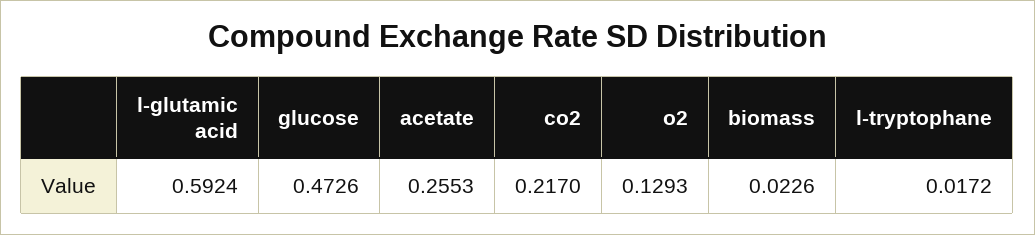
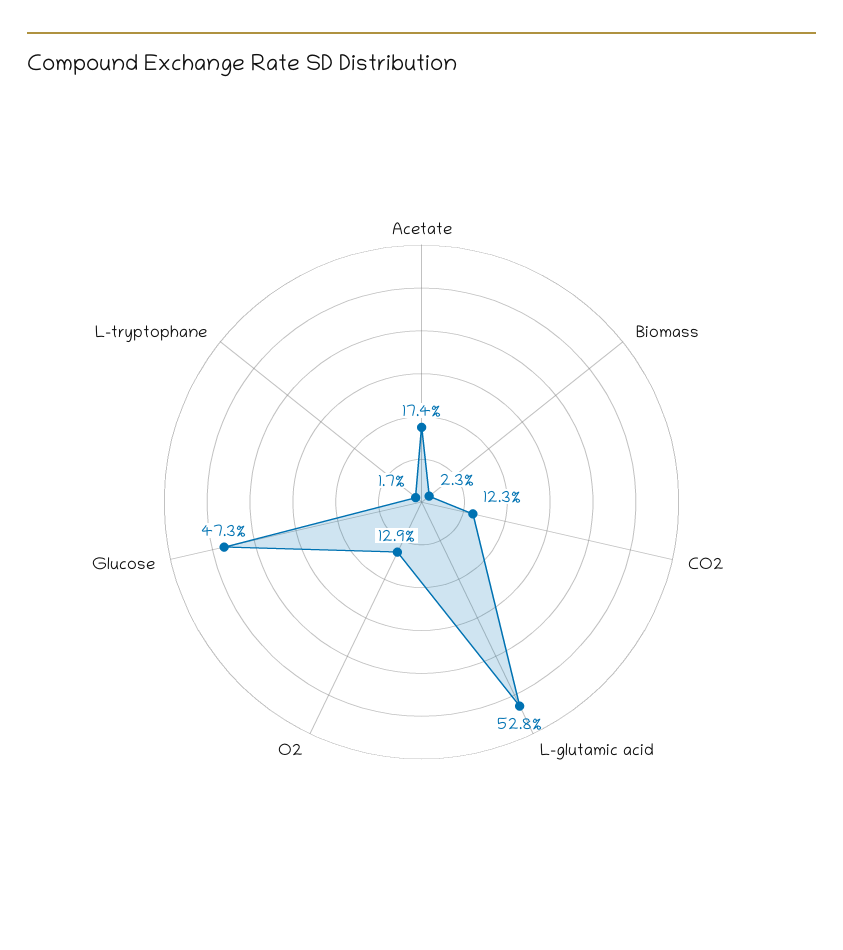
  {
-   "l-glutamic acid": 0.5924,
+   "l-glutamic acid": 0.528,
    "glucose": 0.4726,
-   "acetate": 0.2553,
+   "acetate": 0.174,
-   "co2": 0.217,
+   "co2": 0.123,
    "o2": 0.1293,
    "biomass": 0.0226,
    "l-tryptophane": 0.0172
  }

